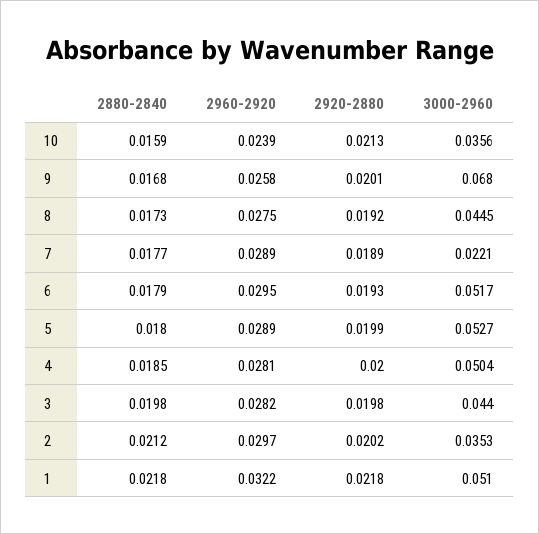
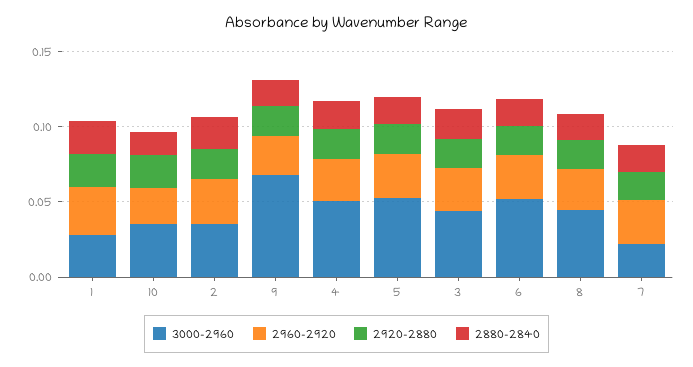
  {
    "2880-2840": {
      "10": 0.0159,
      "9": 0.0168,
      "8": 0.0173,
      "7": 0.0177,
      "6": 0.0179,
      "5": 0.018,
      "4": 0.0185,
      "3": 0.0198,
      "2": 0.0212,
      "1": 0.0218
    },
    "2960-2920": {
      "10": 0.0239,
      "9": 0.0258,
      "8": 0.0275,
      "7": 0.0289,
      "6": 0.0295,
      "5": 0.0289,
      "4": 0.0281,
      "3": 0.0282,
      "2": 0.0297,
      "1": 0.0322
    },
    "2920-2880": {
      "10": 0.0213,
      "9": 0.0201,
      "8": 0.0192,
      "7": 0.0189,
      "6": 0.0193,
      "5": 0.0199,
      "4": 0.02,
      "3": 0.0198,
      "2": 0.0202,
      "1": 0.0218
    },
    "3000-2960": {
      "10": 0.0356,
      "9": 0.068,
      "8": 0.0445,
      "7": 0.0221,
      "6": 0.0517,
      "5": 0.0527,
      "4": 0.0504,
      "3": 0.044,
      "2": 0.0353,
-     "1": 0.051
+     "1": 0.03
    }
  }

